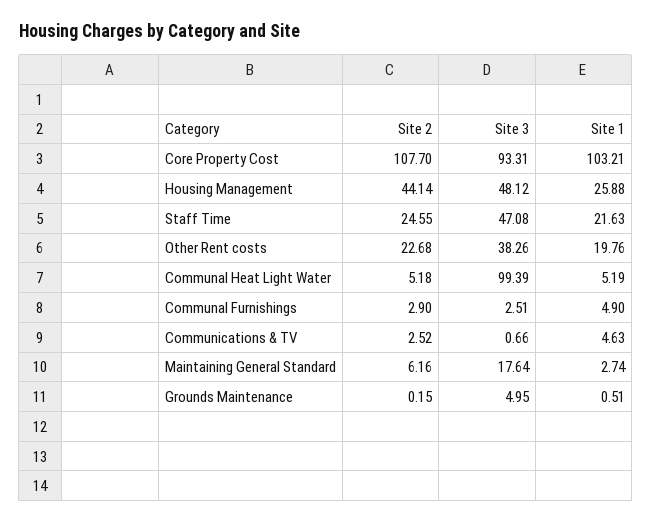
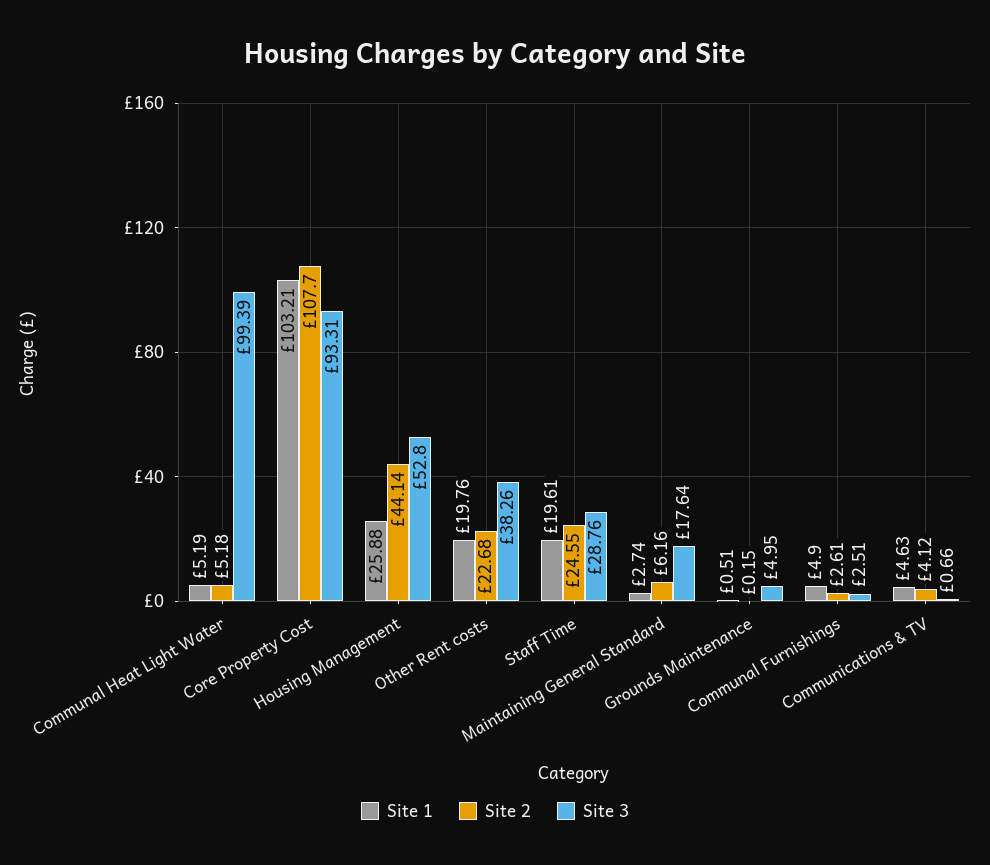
  {
    "Site 2": {
      "Core Property Cost": 107.7,
      "Housing Management": 44.14,
      "Staff Time": 24.55,
      "Other Rent costs": 22.68,
      "Communal Heat Light Water": 5.18,
-     "Communal Furnishings": 2.9,
+     "Communal Furnishings": 2.61,
-     "Communications & TV": 2.52,
+     "Communications & TV": 4.12,
      "Maintaining General Standard": 6.16,
      "Grounds Maintenance": 0.15
    },
    "Site 3": {
      "Core Property Cost": 93.31,
-     "Housing Management": 48.12,
+     "Housing Management": 52.8,
-     "Staff Time": 47.08,
+     "Staff Time": 28.76,
      "Other Rent costs": 38.26,
      "Communal Heat Light Water": 99.39,
      "Communal Furnishings": 2.51,
      "Communications & TV": 0.66,
      "Maintaining General Standard": 17.64,
      "Grounds Maintenance": 4.95
    },
    "Site 1": {
      "Core Property Cost": 103.21,
      "Housing Management": 25.88,
-     "Staff Time": 21.63,
+     "Staff Time": 19.61,
      "Other Rent costs": 19.76,
      "Communal Heat Light Water": 5.19,
      "Communal Furnishings": 4.9,
      "Communications & TV": 4.63,
      "Maintaining General Standard": 2.74,
      "Grounds Maintenance": 0.51
    }
  }

